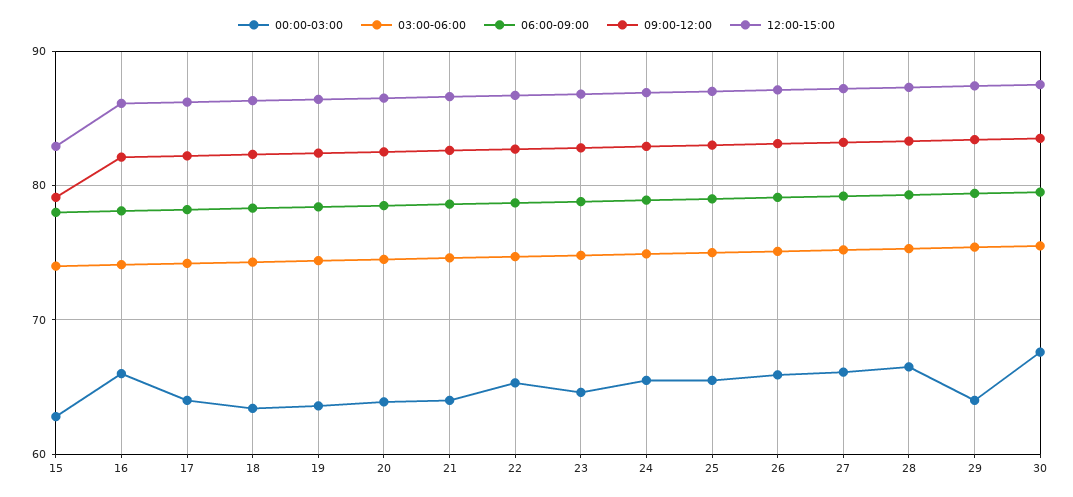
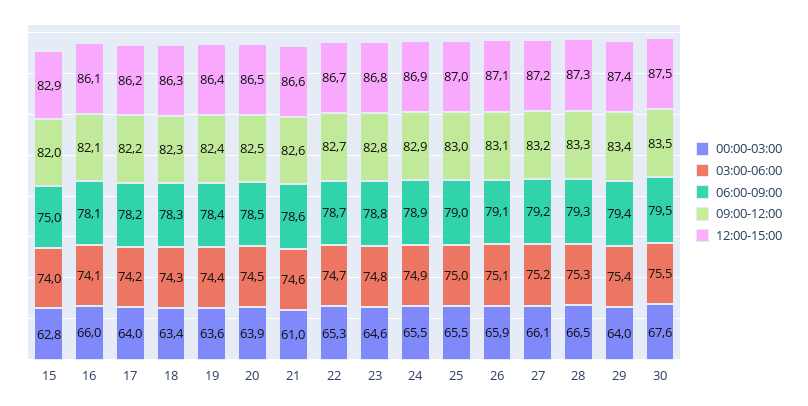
  {
    "00:00-03:00": {
      "15": 62.8,
      "16": 66,
      "17": 64,
      "18": 63.4,
      "19": 63.6,
      "20": 63.9,
-     "21": 64,
+     "21": 61,
      "22": 65.3,
      "23": 64.6,
      "24": 65.5,
      "25": 65.5,
      "26": 65.9,
      "27": 66.1,
      "28": 66.5,
      "29": 64,
      "30": 67.6
    },
    "03:00-06:00": {
      "15": 74,
      "16": 74.1,
      "17": 74.2,
      "18": 74.3,
      "19": 74.4,
      "20": 74.5,
      "21": 74.6,
      "22": 74.7,
      "23": 74.8,
      "24": 74.9,
      "25": 75,
      "26": 75.1,
      "27": 75.2,
      "28": 75.3,
      "29": 75.4,
      "30": 75.5
    },
    "06:00-09:00": {
-     "15": 78,
+     "15": 75,
      "16": 78.1,
      "17": 78.2,
      "18": 78.3,
      "19": 78.4,
      "20": 78.5,
      "21": 78.6,
      "22": 78.7,
      "23": 78.8,
      "24": 78.9,
      "25": 79,
      "26": 79.1,
      "27": 79.2,
      "28": 79.3,
      "29": 79.4,
      "30": 79.5
    },
    "09:00-12:00": {
-     "15": 79,
+     "15": 82,
      "16": 82.1,
      "17": 82.2,
      "18": 82.3,
      "19": 82.4,
      "20": 82.5,
      "21": 82.6,
      "22": 82.7,
      "23": 82.8,
      "24": 82.9,
      "25": 83,
      "26": 83.1,
      "27": 83.2,
      "28": 83.3,
      "29": 83.4,
      "30": 83.5
    },
    "12:00-15:00": {
      "15": 82.9,
      "16": 86.1,
      "17": 86.2,
      "18": 86.3,
      "19": 86.4,
      "20": 86.5,
      "21": 86.6,
      "22": 86.7,
      "23": 86.8,
      "24": 86.9,
      "25": 87,
      "26": 87.1,
      "27": 87.2,
      "28": 87.3,
      "29": 87.4,
      "30": 87.5
    }
  }

